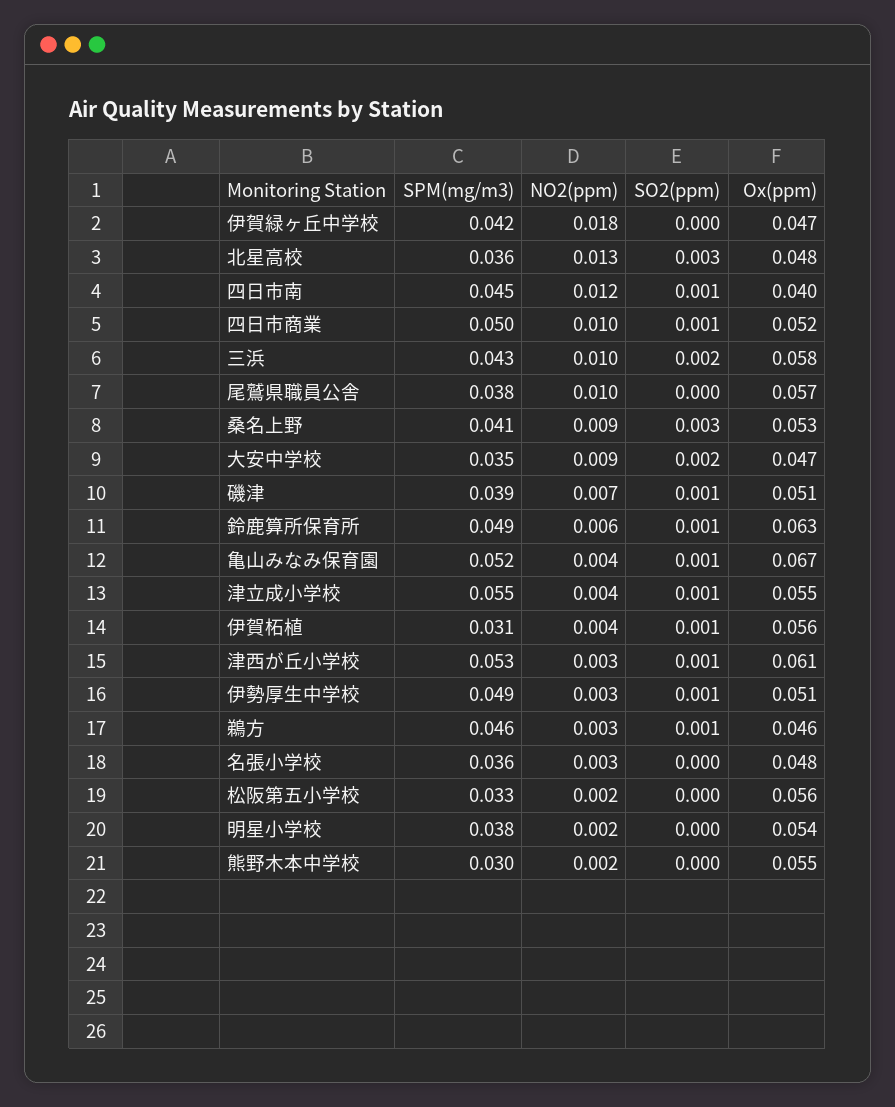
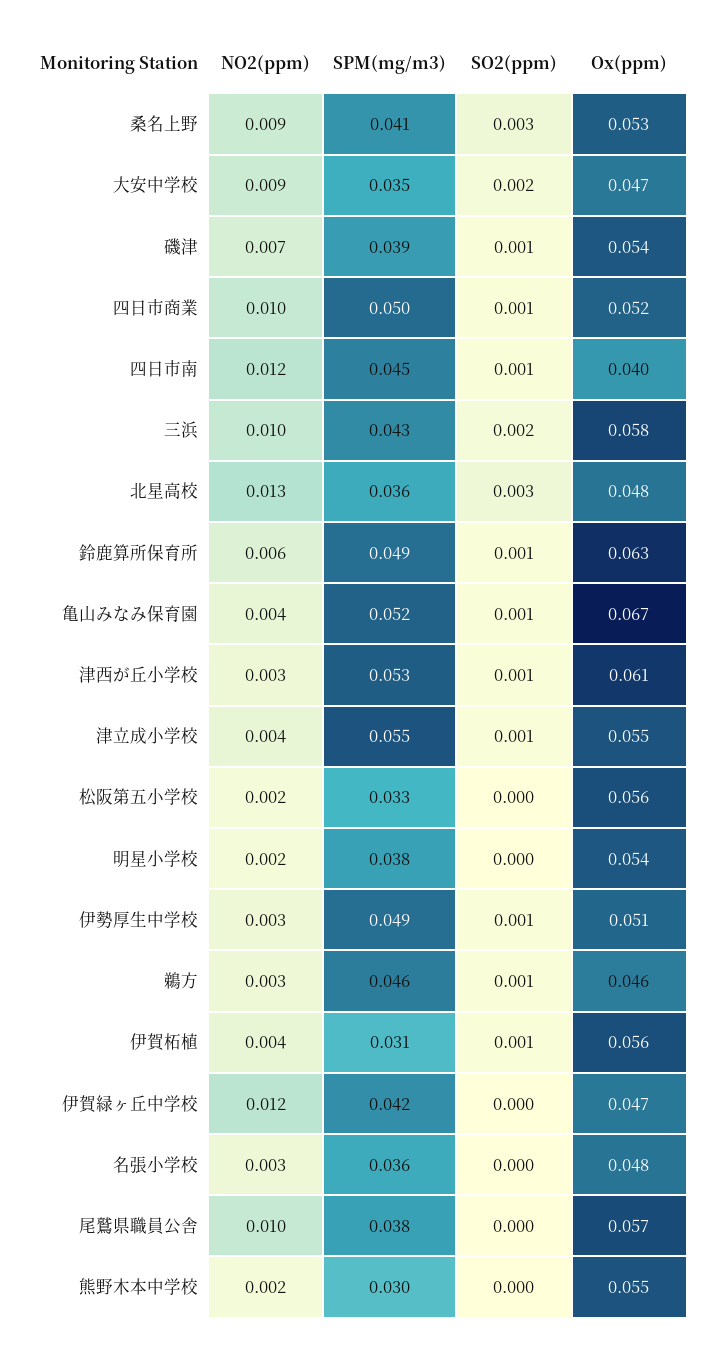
  {
    "SPM(mg/m3)": {
      "伊賀緑ヶ丘中学校": 0.042,
      "北星高校": 0.036,
      "四日市南": 0.045,
      "四日市商業": 0.05,
      "三浜": 0.043,
      "尾鷲県職員公舎": 0.038,
      "桑名上野": 0.041,
      "大安中学校": 0.035,
      "磯津": 0.039,
      "鈴鹿算所保育所": 0.049,
      "亀山みなみ保育園": 0.052,
      "津立成小学校": 0.055,
      "伊賀柘植": 0.031,
      "津西が丘小学校": 0.053,
      "伊勢厚生中学校": 0.049,
      "鵜方": 0.046,
      "名張小学校": 0.036,
      "松阪第五小学校": 0.033,
      "明星小学校": 0.038,
      "熊野木本中学校": 0.03
    },
    "NO2(ppm)": {
-     "伊賀緑ヶ丘中学校": 0.018,
+     "伊賀緑ヶ丘中学校": 0.012,
      "北星高校": 0.013,
      "四日市南": 0.012,
      "四日市商業": 0.01,
      "三浜": 0.01,
      "尾鷲県職員公舎": 0.01,
      "桑名上野": 0.009,
      "大安中学校": 0.009,
      "磯津": 0.007,
      "鈴鹿算所保育所": 0.006,
      "亀山みなみ保育園": 0.004,
      "津立成小学校": 0.004,
      "伊賀柘植": 0.004,
      "津西が丘小学校": 0.003,
      "伊勢厚生中学校": 0.003,
      "鵜方": 0.003,
      "名張小学校": 0.003,
      "松阪第五小学校": 0.002,
      "明星小学校": 0.002,
      "熊野木本中学校": 0.002
    },
    "SO2(ppm)": {
      "伊賀緑ヶ丘中学校": 0,
      "北星高校": 0.003,
      "四日市南": 0.001,
      "四日市商業": 0.001,
      "三浜": 0.002,
      "尾鷲県職員公舎": 0,
      "桑名上野": 0.003,
      "大安中学校": 0.002,
      "磯津": 0.001,
      "鈴鹿算所保育所": 0.001,
      "亀山みなみ保育園": 0.001,
      "津立成小学校": 0.001,
      "伊賀柘植": 0.001,
      "津西が丘小学校": 0.001,
      "伊勢厚生中学校": 0.001,
      "鵜方": 0.001,
      "名張小学校": 0,
      "松阪第五小学校": 0,
      "明星小学校": 0,
      "熊野木本中学校": 0
    },
    "Ox(ppm)": {
      "伊賀緑ヶ丘中学校": 0.047,
      "北星高校": 0.048,
      "四日市南": 0.04,
      "四日市商業": 0.052,
      "三浜": 0.058,
      "尾鷲県職員公舎": 0.057,
      "桑名上野": 0.053,
      "大安中学校": 0.047,
-     "磯津": 0.051,
+     "磯津": 0.054,
      "鈴鹿算所保育所": 0.063,
      "亀山みなみ保育園": 0.067,
      "津立成小学校": 0.055,
      "伊賀柘植": 0.056,
      "津西が丘小学校": 0.061,
      "伊勢厚生中学校": 0.051,
      "鵜方": 0.046,
      "名張小学校": 0.048,
      "松阪第五小学校": 0.056,
      "明星小学校": 0.054,
      "熊野木本中学校": 0.055
    }
  }

